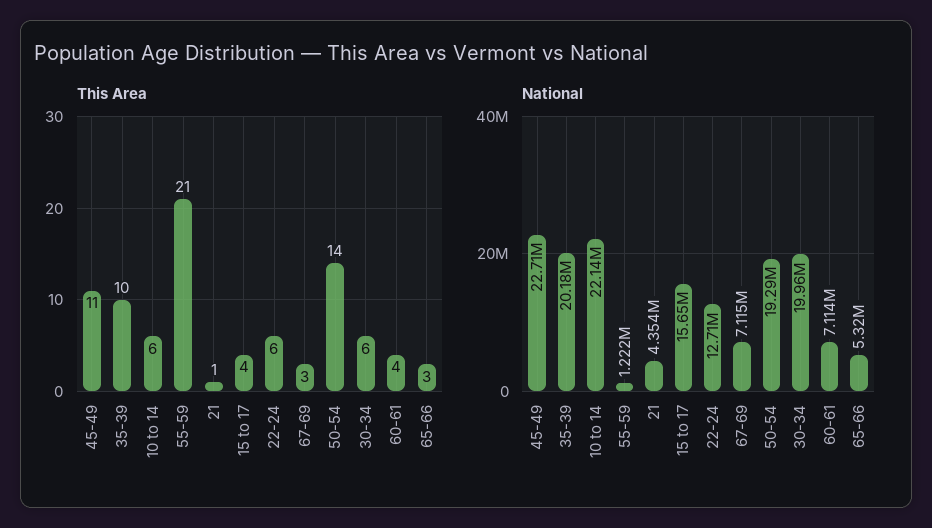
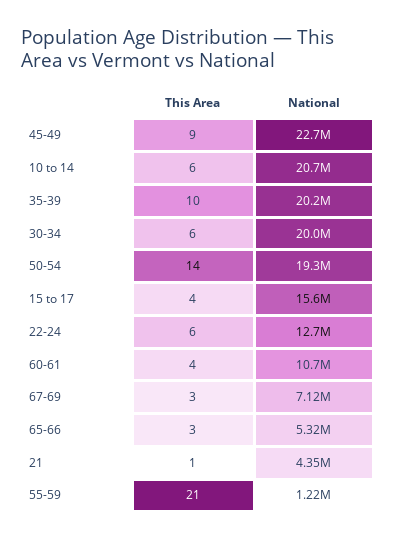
  {
    "This Area": {
-     "45-49": 11,
+     "45-49": 9,
      "35-39": 10,
      "10 to 14": 6,
      "55-59": 21,
      "21": 1,
      "15 to 17": 4,
      "22-24": 6,
      "67-69": 3,
      "50-54": 14,
      "30-34": 6,
      "60-61": 4,
      "65-66": 3
    },
    "National": {
      "45-49": 22710000,
      "35-39": 20180000,
-     "10 to 14": 22140000,
+     "10 to 14": 20700000,
      "55-59": 1222000,
      "21": 4354000,
      "15 to 17": 15650000,
      "22-24": 12710000,
      "67-69": 7115000,
      "50-54": 19290000,
      "30-34": 19960000,
-     "60-61": 7114000,
+     "60-61": 10700000,
      "65-66": 5320000
    }
  }

